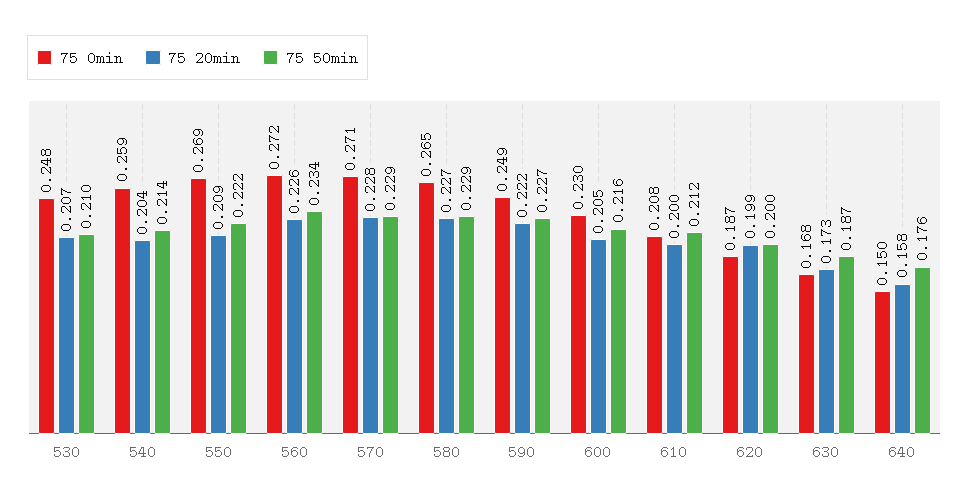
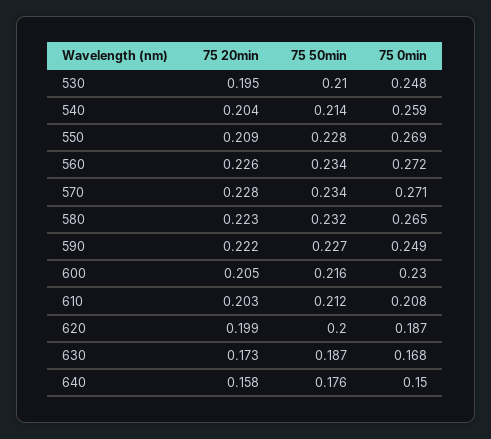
  {
    "75 0min": {
      "530": 0.248,
      "540": 0.259,
      "550": 0.269,
      "560": 0.272,
      "570": 0.271,
      "580": 0.265,
      "590": 0.249,
      "600": 0.23,
      "610": 0.208,
      "620": 0.187,
      "630": 0.168,
      "640": 0.15
    },
    "75 20min": {
-     "530": 0.207,
+     "530": 0.195,
      "540": 0.204,
      "550": 0.209,
      "560": 0.226,
      "570": 0.228,
-     "580": 0.227,
+     "580": 0.223,
      "590": 0.222,
      "600": 0.205,
-     "610": 0.2,
+     "610": 0.203,
      "620": 0.199,
      "630": 0.173,
      "640": 0.158
    },
    "75 50min": {
      "530": 0.21,
      "540": 0.214,
-     "550": 0.222,
+     "550": 0.228,
      "560": 0.234,
-     "570": 0.229,
+     "570": 0.234,
-     "580": 0.229,
+     "580": 0.232,
      "590": 0.227,
      "600": 0.216,
      "610": 0.212,
      "620": 0.2,
      "630": 0.187,
      "640": 0.176
    }
  }

